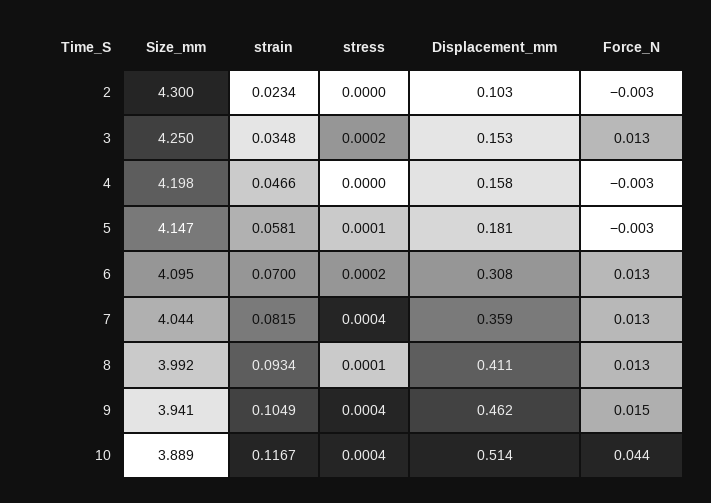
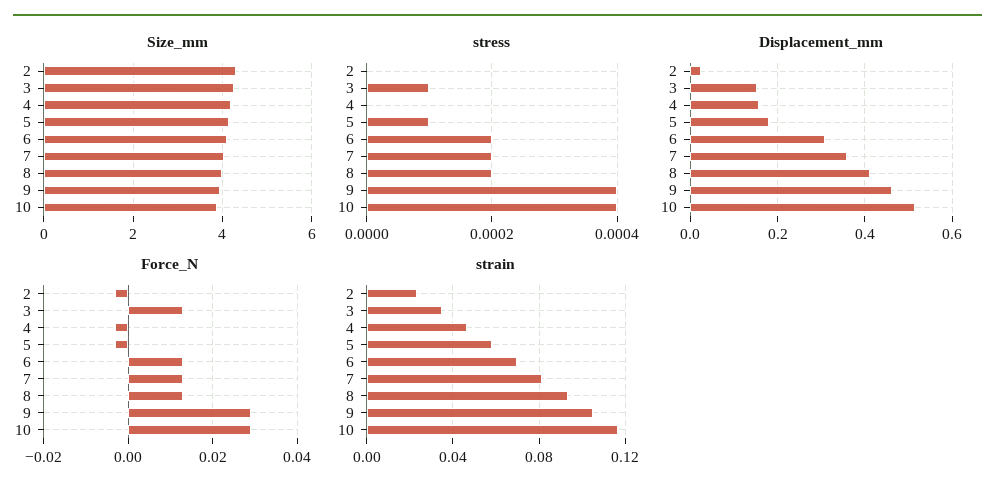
  {
    "Size_mm": {
      "2": 4.3,
      "3": 4.25,
      "4": 4.198,
      "5": 4.147,
      "6": 4.095,
      "7": 4.044,
      "8": 3.992,
      "9": 3.941,
      "10": 3.889
    },
    "strain": {
      "2": 0.0234,
      "3": 0.0348,
      "4": 0.0466,
      "5": 0.0581,
      "6": 0.07,
      "7": 0.0815,
      "8": 0.0934,
      "9": 0.1049,
      "10": 0.1167
    },
    "stress": {
      "2": 0,
-     "3": 0.0002,
+     "3": 0.0001,
      "4": 0,
      "5": 0.0001,
      "6": 0.0002,
-     "7": 0.0004,
+     "7": 0.0002,
-     "8": 0.0001,
+     "8": 0.0002,
      "9": 0.0004,
      "10": 0.0004
    },
    "Displacement_mm": {
-     "2": 0.103,
+     "2": 0.02,
      "3": 0.153,
      "4": 0.158,
      "5": 0.181,
      "6": 0.308,
      "7": 0.359,
      "8": 0.411,
      "9": 0.462,
      "10": 0.514
    },
    "Force_N": {
      "2": -0.003,
      "3": 0.013,
      "4": -0.003,
      "5": -0.003,
      "6": 0.013,
      "7": 0.013,
      "8": 0.013,
-     "9": 0.015,
+     "9": 0.03,
-     "10": 0.044
+     "10": 0.03
    }
  }

